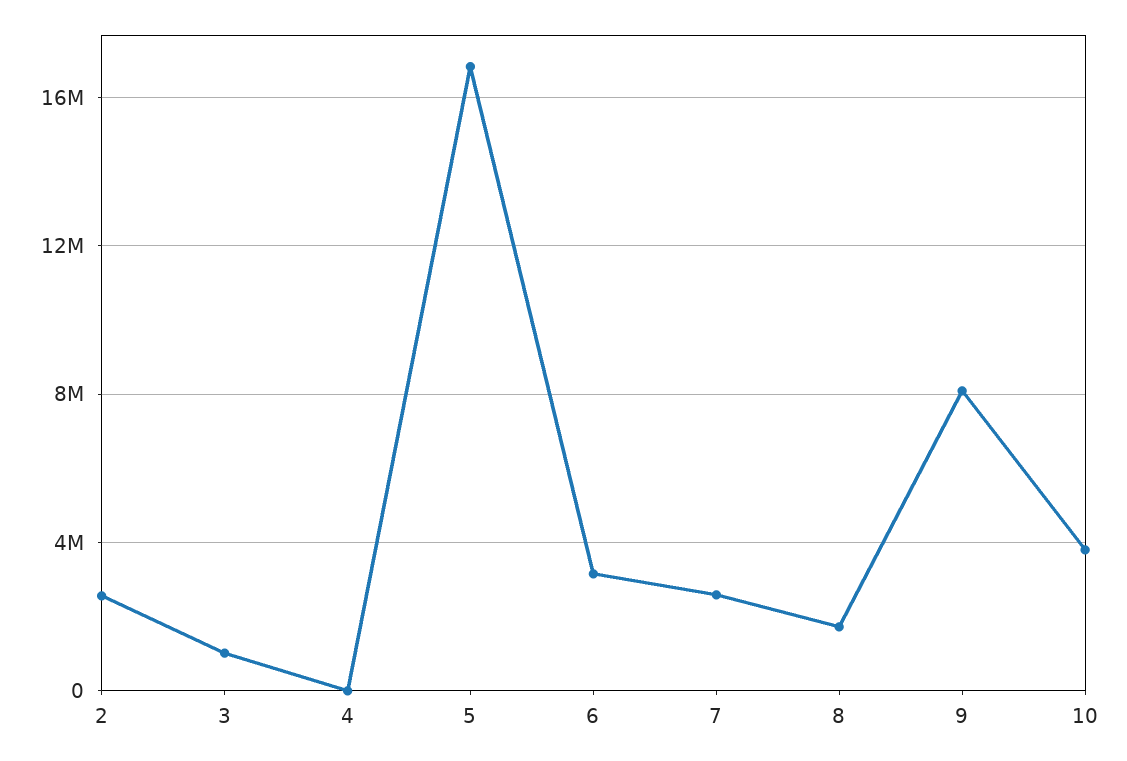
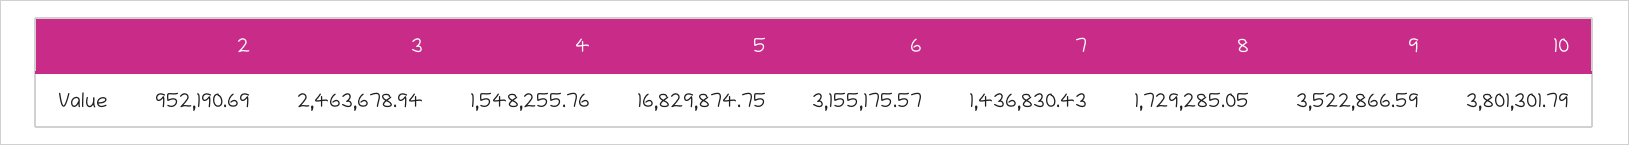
  {
-   "2": 2500000,
+   "2": 952190.69,
-   "3": 1000000,
+   "3": 2463678.94,
-   "4": 0,
+   "4": 1548255.76,
    "5": 16829874.75,
    "6": 3155175.57,
-   "7": 2500000,
+   "7": 1436830.43,
    "8": 1729285.05,
-   "9": 8000000,
+   "9": 3522866.59,
    "10": 3801301.79
  }

